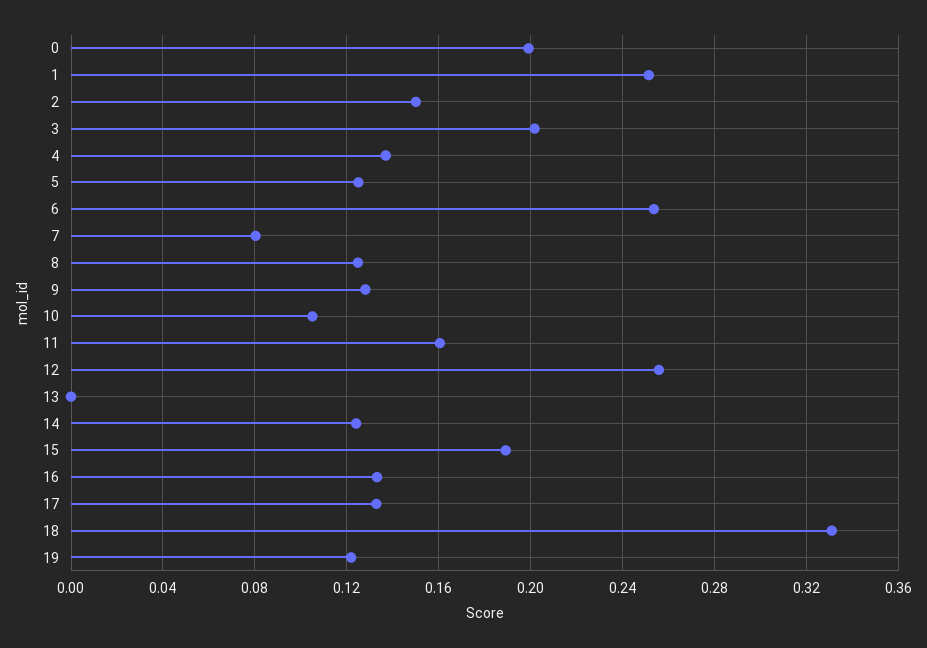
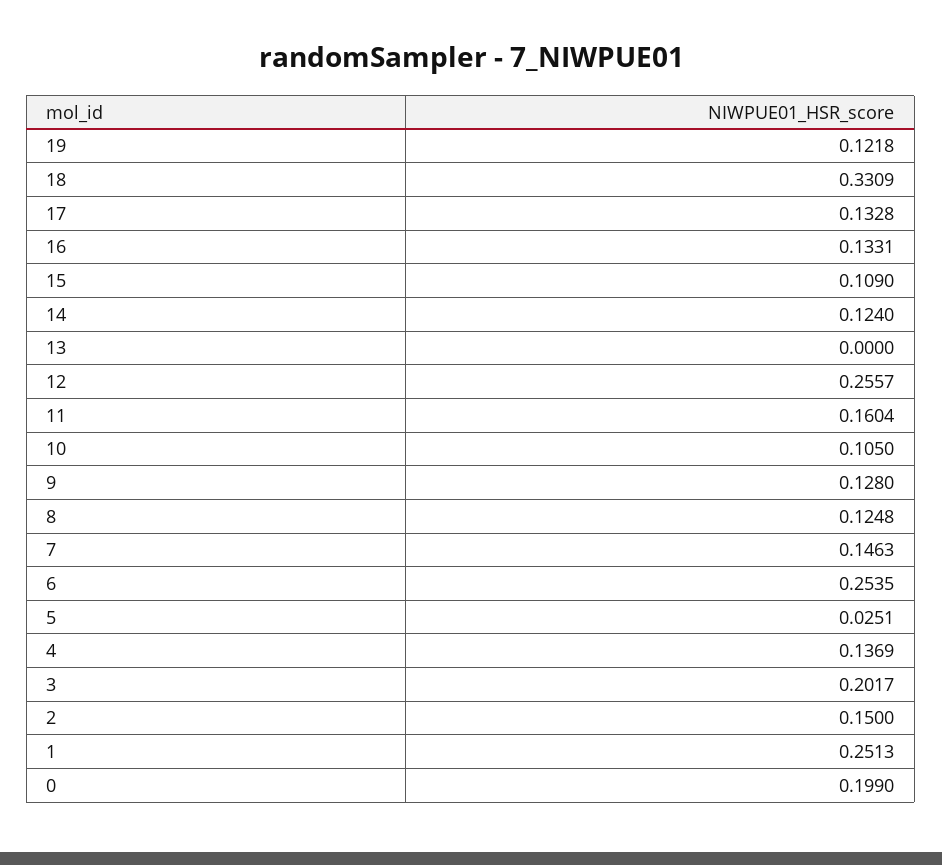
  {
    "0": 0.199,
    "1": 0.2513,
    "2": 0.15,
    "3": 0.2017,
    "4": 0.1369,
-   "5": 0.125,
+   "5": 0.0251,
    "6": 0.2535,
-   "7": 0.08,
+   "7": 0.1463,
    "8": 0.1248,
    "9": 0.128,
    "10": 0.105,
    "11": 0.1604,
    "12": 0.2557,
    "13": 0,
    "14": 0.124,
-   "15": 0.19,
+   "15": 0.109,
    "16": 0.1331,
    "17": 0.1328,
    "18": 0.3309,
    "19": 0.1218
  }

